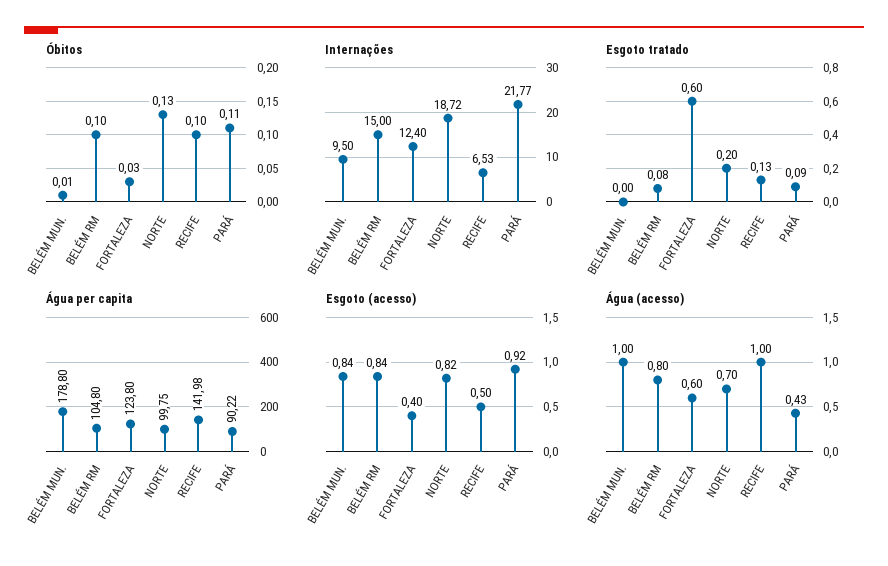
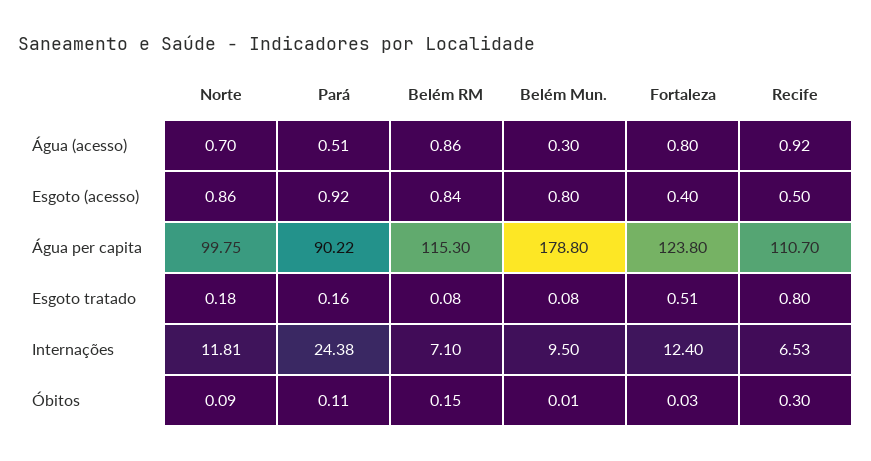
  {
    "Óbitos": {
      "BELÉM MUN.": 0.01,
-     "BELÉM RM": 0.1,
+     "BELÉM RM": 0.15,
      "FORTALEZA": 0.03,
-     "NORTE": 0.13,
+     "NORTE": 0.09,
-     "RECIFE": 0.1,
+     "RECIFE": 0.3,
      "PARÁ": 0.11
    },
    "Internações": {
      "BELÉM MUN.": 9.5,
-     "BELÉM RM": 15,
+     "BELÉM RM": 7.1,
      "FORTALEZA": 12.4,
-     "NORTE": 18.72,
+     "NORTE": 11.81,
      "RECIFE": 6.53,
-     "PARÁ": 21.77
+     "PARÁ": 24.38
    },
    "Esgoto tratado": {
-     "BELÉM MUN.": 0,
+     "BELÉM MUN.": 0.08,
      "BELÉM RM": 0.08,
-     "FORTALEZA": 0.6,
+     "FORTALEZA": 0.51,
-     "NORTE": 0.2,
+     "NORTE": 0.18,
-     "RECIFE": 0.13,
+     "RECIFE": 0.8,
-     "PARÁ": 0.09
+     "PARÁ": 0.16
    },
    "Água per capita": {
      "BELÉM MUN.": 178.8,
-     "BELÉM RM": 104.8,
+     "BELÉM RM": 115.3,
      "FORTALEZA": 123.8,
      "NORTE": 99.75,
-     "RECIFE": 141.98,
+     "RECIFE": 110.7,
      "PARÁ": 90.22
    },
    "Esgoto (acesso)": {
-     "BELÉM MUN.": 0.84,
+     "BELÉM MUN.": 0.8,
      "BELÉM RM": 0.84,
      "FORTALEZA": 0.4,
-     "NORTE": 0.82,
+     "NORTE": 0.86,
      "RECIFE": 0.5,
      "PARÁ": 0.92
    },
    "Água (acesso)": {
-     "BELÉM MUN.": 1,
+     "BELÉM MUN.": 0.3,
-     "BELÉM RM": 0.8,
+     "BELÉM RM": 0.86,
-     "FORTALEZA": 0.6,
+     "FORTALEZA": 0.8,
      "NORTE": 0.7,
-     "RECIFE": 1,
+     "RECIFE": 0.92,
-     "PARÁ": 0.43
+     "PARÁ": 0.51
    }
  }

